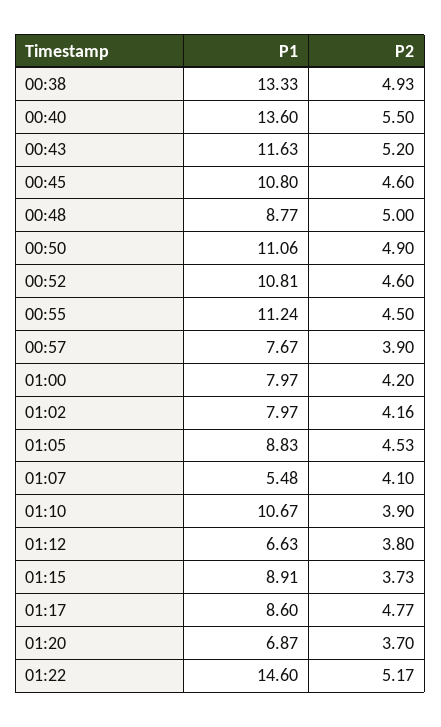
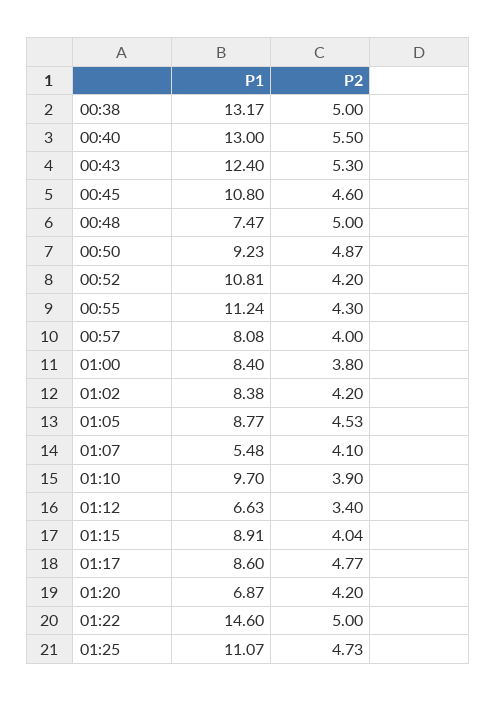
  {
    "P1": {
-     "00:38": 13.33,
+     "00:38": 13.17,
-     "00:40": 13.6,
+     "00:40": 13,
-     "00:43": 11.63,
+     "00:43": 12.4,
      "00:45": 10.8,
-     "00:48": 8.77,
+     "00:48": 7.47,
-     "00:50": 11.06,
+     "00:50": 9.23,
      "00:52": 10.81,
      "00:55": 11.24,
-     "00:57": 7.67,
+     "00:57": 8.08,
-     "01:00": 7.97,
+     "01:00": 8.4,
-     "01:02": 7.97,
+     "01:02": 8.38,
-     "01:05": 8.83,
+     "01:05": 8.77,
      "01:07": 5.48,
-     "01:10": 10.67,
+     "01:10": 9.7,
      "01:12": 6.63,
      "01:15": 8.91,
      "01:17": 8.6,
      "01:20": 6.87,
-     "01:22": 14.6
+     "01:22": 14.6,
+     "01:25": 11.07
    },
    "P2": {
-     "00:38": 4.93,
+     "00:38": 5,
      "00:40": 5.5,
-     "00:43": 5.2,
+     "00:43": 5.3,
      "00:45": 4.6,
      "00:48": 5,
-     "00:50": 4.9,
+     "00:50": 4.87,
-     "00:52": 4.6,
+     "00:52": 4.2,
-     "00:55": 4.5,
+     "00:55": 4.3,
-     "00:57": 3.9,
+     "00:57": 4,
-     "01:00": 4.2,
+     "01:00": 3.8,
-     "01:02": 4.16,
+     "01:02": 4.2,
      "01:05": 4.53,
      "01:07": 4.1,
      "01:10": 3.9,
-     "01:12": 3.8,
+     "01:12": 3.4,
-     "01:15": 3.73,
+     "01:15": 4.04,
      "01:17": 4.77,
-     "01:20": 3.7,
+     "01:20": 4.2,
-     "01:22": 5.17
+     "01:22": 5,
+     "01:25": 4.73
    }
  }

